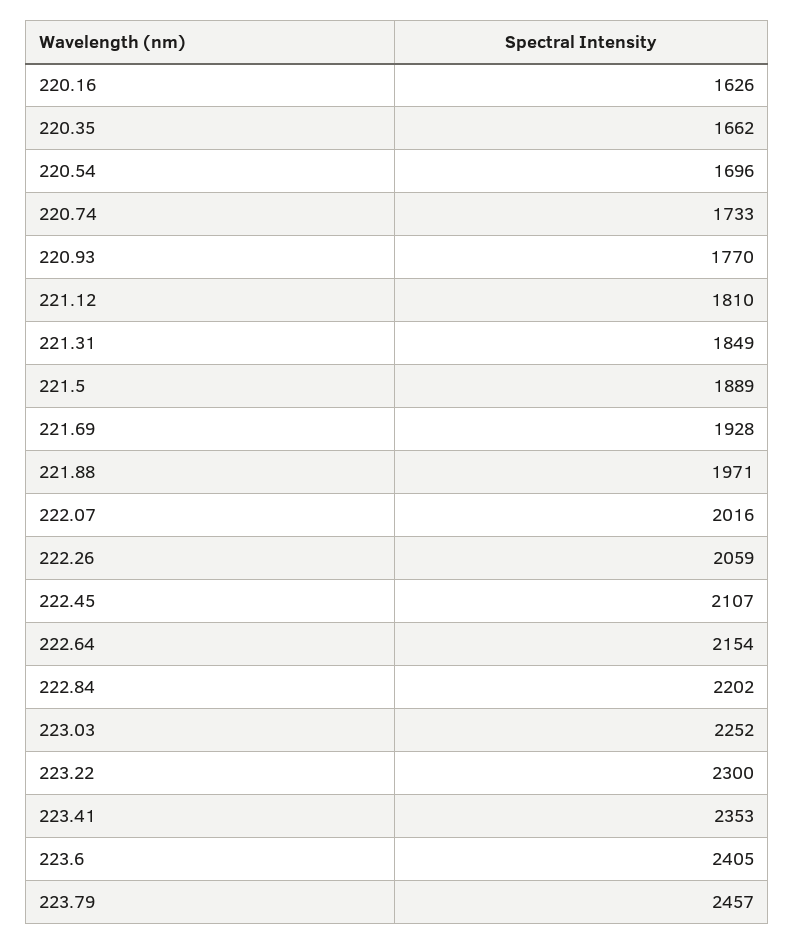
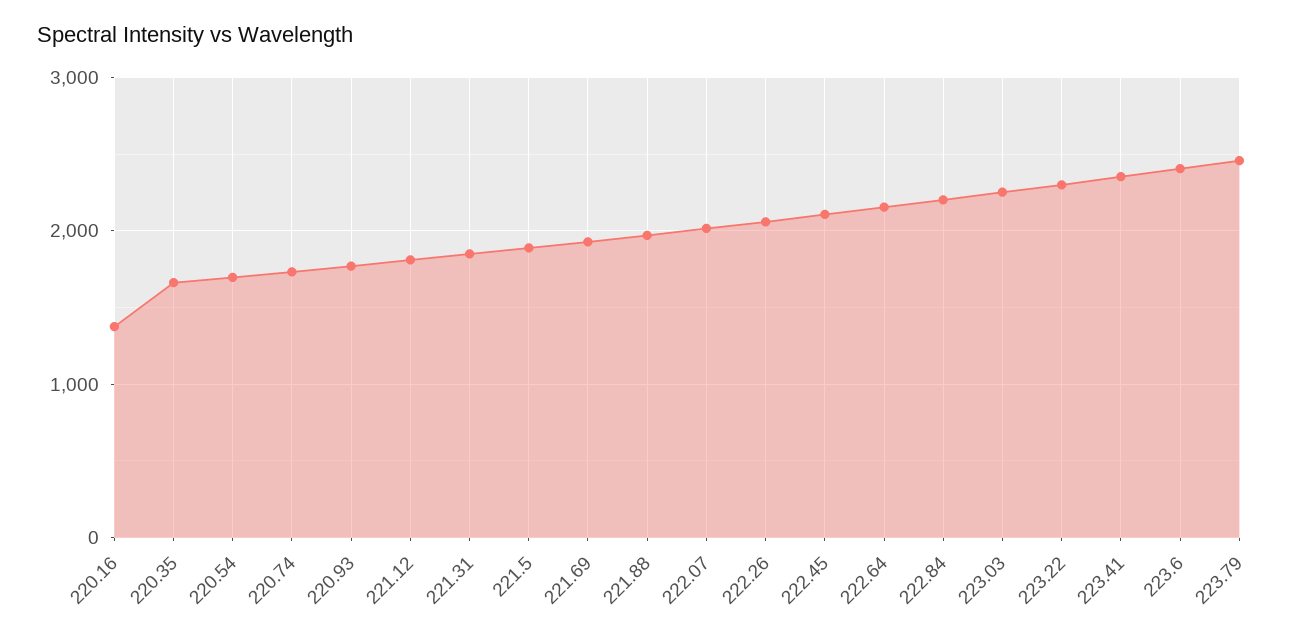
  {
-   "220.16": 1626,
+   "220.16": 1400,
    "220.35": 1662,
    "220.54": 1696,
    "220.74": 1733,
    "220.93": 1770,
    "221.12": 1810,
    "221.31": 1849,
    "221.5": 1889,
    "221.69": 1928,
    "221.88": 1971,
    "222.07": 2016,
    "222.26": 2059,
    "222.45": 2107,
    "222.64": 2154,
    "222.84": 2202,
    "223.03": 2252,
    "223.22": 2300,
    "223.41": 2353,
    "223.6": 2405,
    "223.79": 2457
  }

